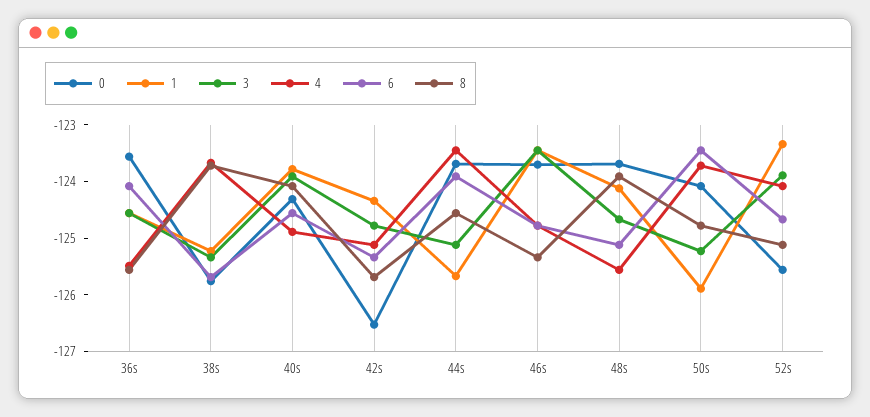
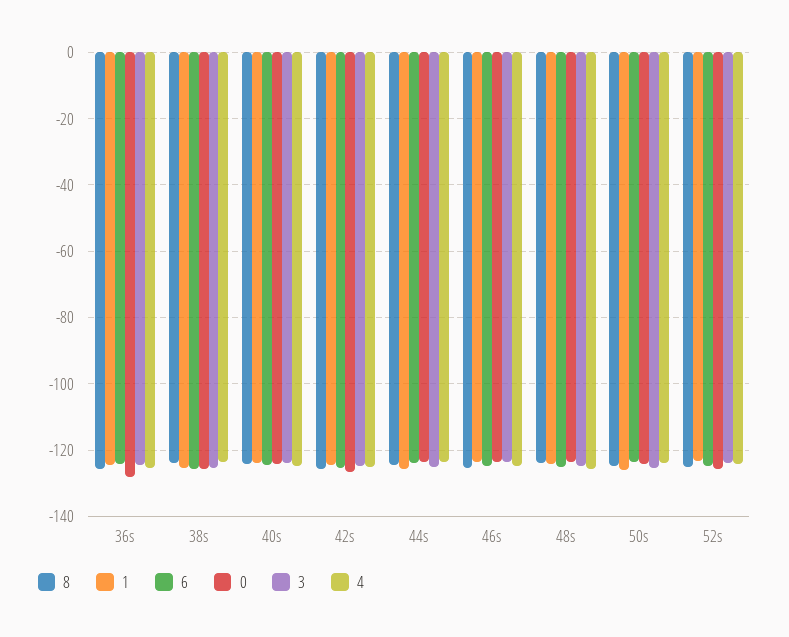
  {
    "0": {
-     "36s": -123.6,
+     "36s": -128,
      "38s": -125.8,
      "40s": -124.4,
      "42s": -126.6,
      "44s": -123.6,
      "46s": -123.8,
      "48s": -123.6,
      "50s": -124,
      "52s": -125.6
    },
    "1": {
      "36s": -124.6,
      "38s": -125.2,
      "40s": -123.8,
      "42s": -124.4,
      "44s": -125.6,
      "46s": -123.4,
      "48s": -124.2,
      "50s": -125.8,
      "52s": -123.4
    },
    "3": {
      "36s": -124.6,
      "38s": -125.4,
      "40s": -124,
      "42s": -124.8,
      "44s": -125.2,
      "46s": -123.4,
      "48s": -124.6,
      "50s": -125.2,
      "52s": -123.8
    },
    "4": {
      "36s": -125.4,
      "38s": -123.6,
      "40s": -124.8,
      "42s": -125.2,
      "44s": -123.4,
      "46s": -124.8,
      "48s": -125.6,
      "50s": -123.8,
      "52s": -124
    },
    "6": {
      "36s": -124,
      "38s": -125.6,
      "40s": -124.6,
      "42s": -125.4,
      "44s": -124,
      "46s": -124.8,
      "48s": -125.2,
      "50s": -123.4,
      "52s": -124.6
    },
    "8": {
      "36s": -125.6,
      "38s": -123.8,
      "40s": -124,
      "42s": -125.6,
      "44s": -124.6,
      "46s": -125.4,
      "48s": -124,
      "50s": -124.8,
      "52s": -125.2
    }
  }

